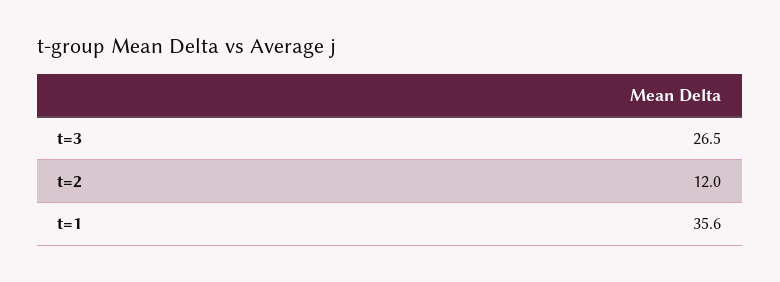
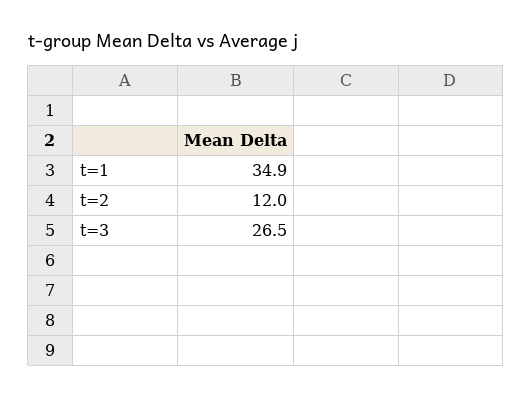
  {
    "t=3": 26.5,
    "t=2": 12,
-   "t=1": 35.6
+   "t=1": 34.9
  }

